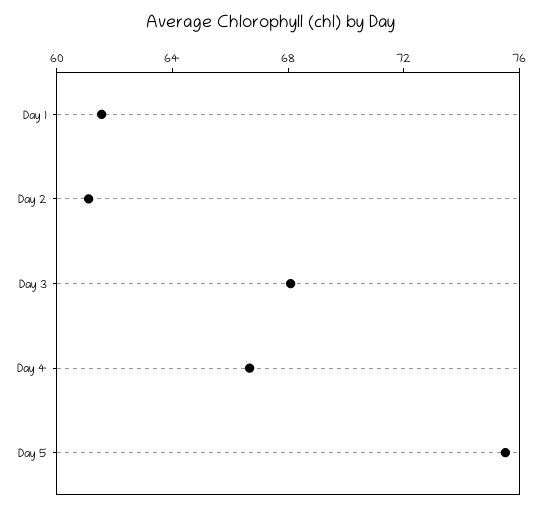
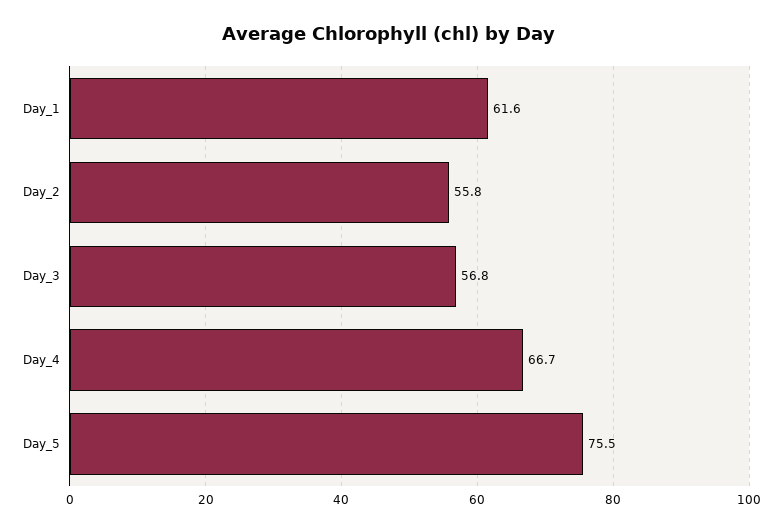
  {
    "Day 1": 61.6,
-   "Day 2": 61,
+   "Day 2": 55.8,
-   "Day 3": 68,
+   "Day 3": 56.8,
    "Day 4": 66.7,
    "Day 5": 75.5
  }

